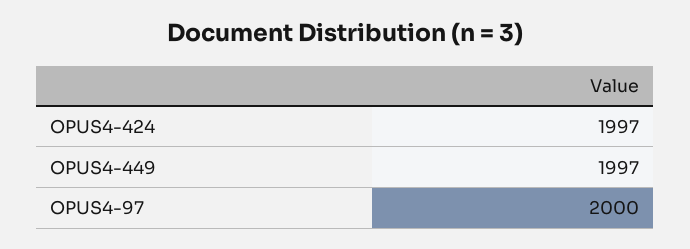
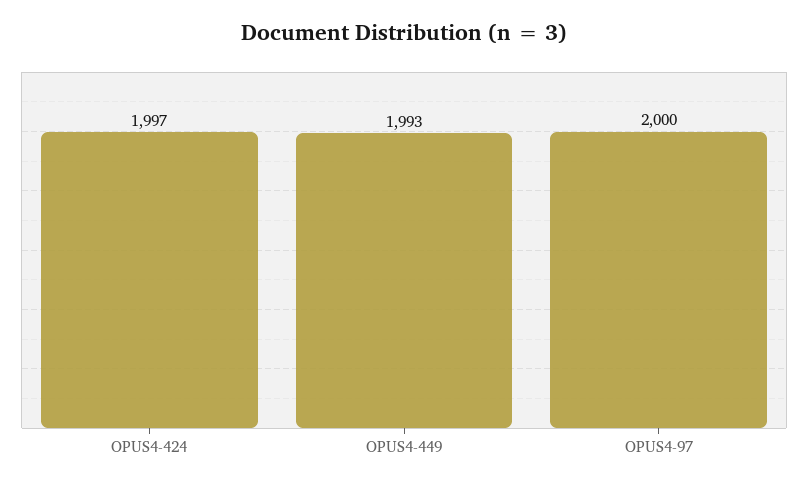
  {
    "OPUS4-424": 1997,
-   "OPUS4-449": 1997,
+   "OPUS4-449": 1993,
    "OPUS4-97": 2000
  }

